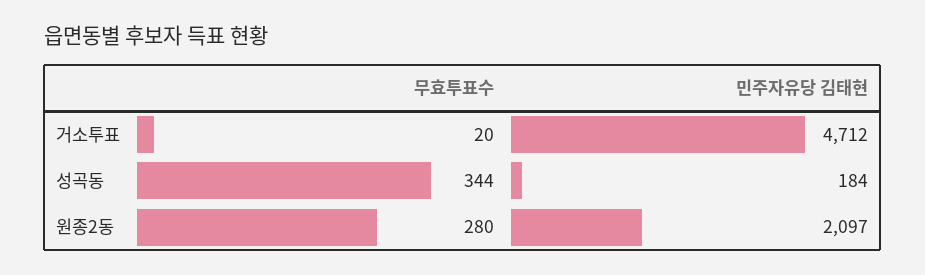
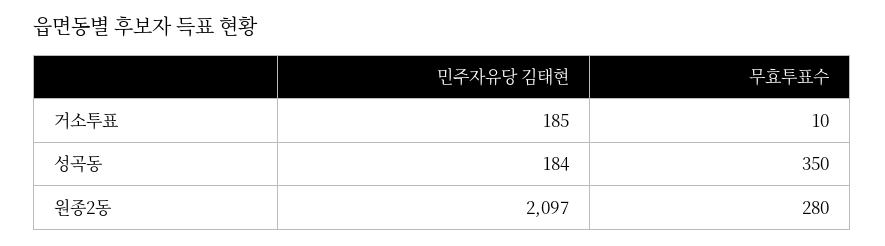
  {
    "무효투표수": {
-     "거소투표": 20,
+     "거소투표": 10,
-     "성곡동": 344,
+     "성곡동": 350,
      "원종2동": 280
    },
    "민주자유당 김태현": {
-     "거소투표": 4712,
+     "거소투표": 185,
      "성곡동": 184,
      "원종2동": 2097
    }
  }

